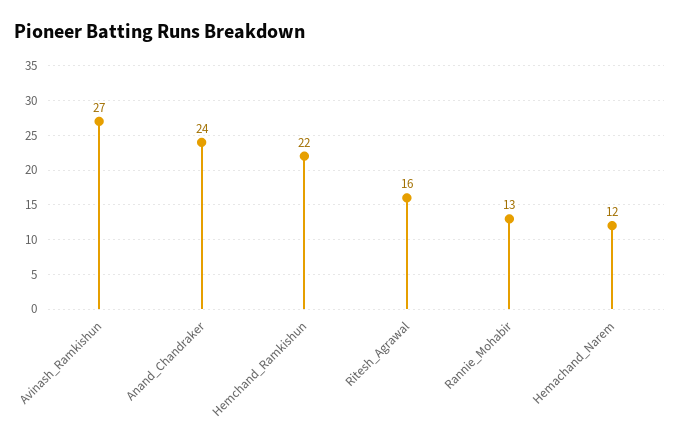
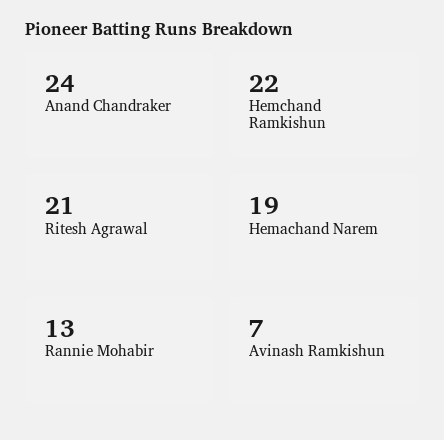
  {
-   "Avinash_Ramkishun": 27,
+   "Avinash_Ramkishun": 7,
    "Anand_Chandraker": 24,
    "Hemchand_Ramkishun": 22,
-   "Ritesh_Agrawal": 16,
+   "Ritesh_Agrawal": 21,
    "Rannie_Mohabir": 13,
-   "Hemachand_Narem": 12
+   "Hemachand_Narem": 19
  }

